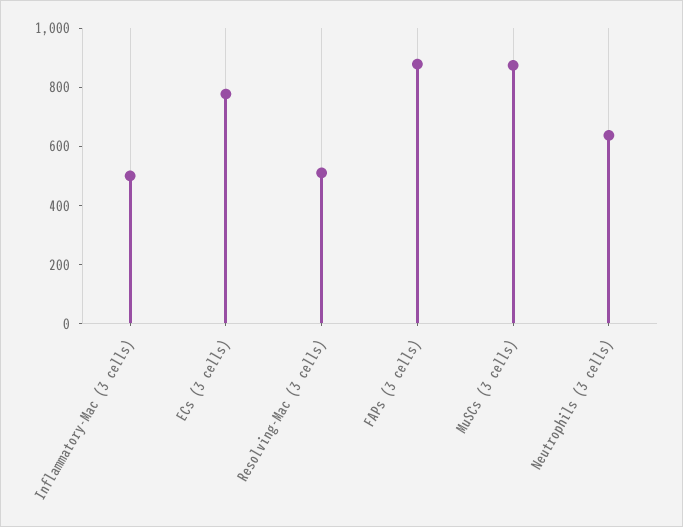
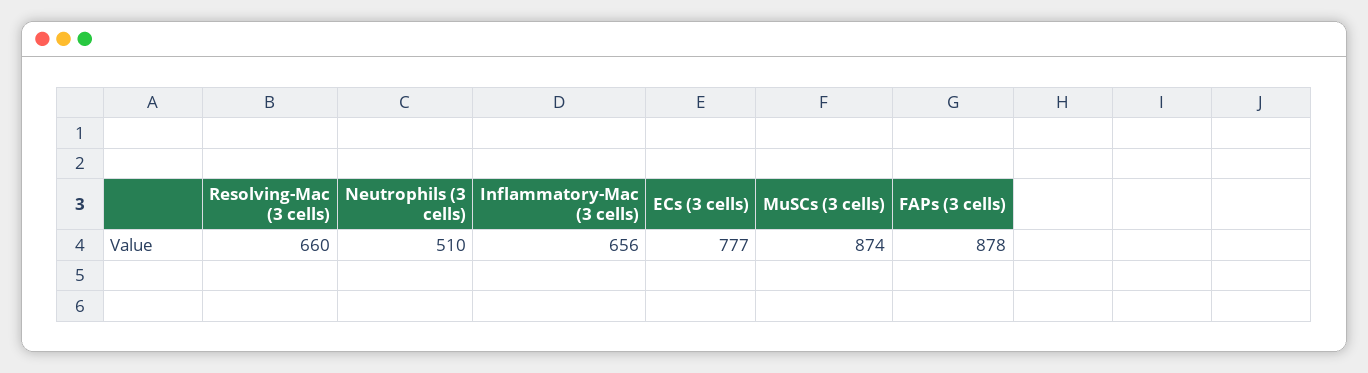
  {
-   "Inflammatory-Mac (3 cells)": 500,
+   "Inflammatory-Mac (3 cells)": 656,
    "ECs (3 cells)": 777,
-   "Resolving-Mac (3 cells)": 500,
+   "Resolving-Mac (3 cells)": 660,
    "FAPs (3 cells)": 878,
    "MuSCs (3 cells)": 874,
-   "Neutrophils (3 cells)": 650
+   "Neutrophils (3 cells)": 510
  }

